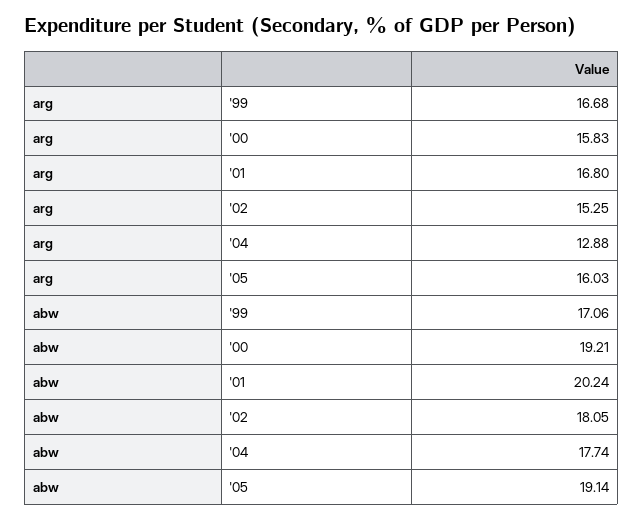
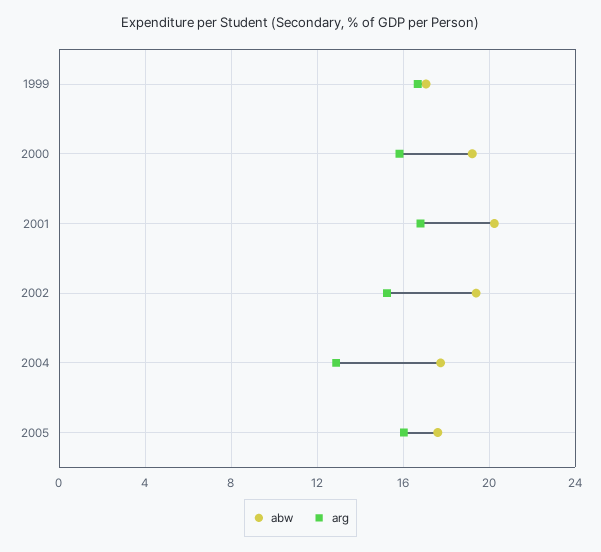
  {
    "arg": {
      "'99": 16.68,
      "'00": 15.83,
      "'01": 16.8,
      "'02": 15.25,
      "'04": 12.88,
      "'05": 16.03
    },
    "abw": {
      "'99": 17.06,
      "'00": 19.21,
      "'01": 20.24,
-     "'02": 18.05,
+     "'02": 19.5,
      "'04": 17.74,
-     "'05": 19.14
+     "'05": 17.5
    }
  }

